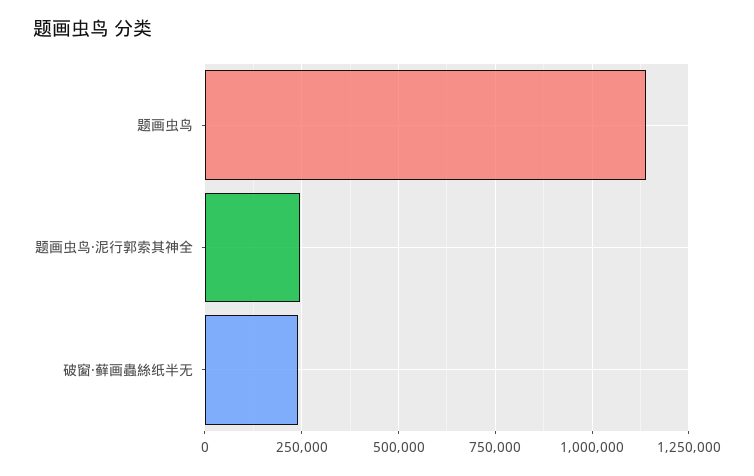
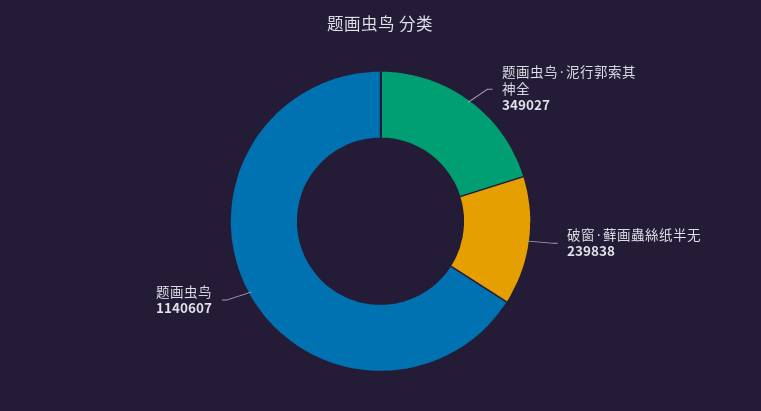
  {
    "题画虫鸟": 1140607,
-   "题画虫鸟·泥行郭索其神全": 250000,
+   "题画虫鸟·泥行郭索其神全": 349027,
    "破窗·藓画蟲絲纸半无": 239838
  }

